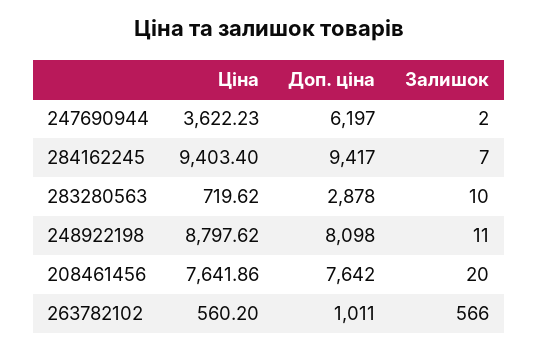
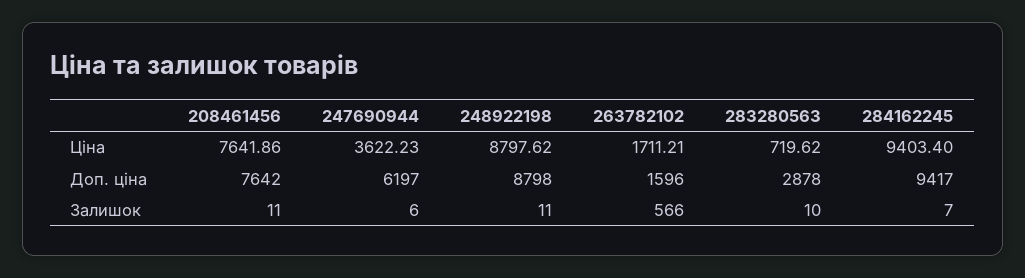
  {
    "Ціна": {
      "247690944": 3622.23,
      "284162245": 9403.4,
      "283280563": 719.62,
      "248922198": 8797.62,
      "208461456": 7641.86,
-     "263782102": 560.2
+     "263782102": 1711.21
    },
    "Доп. ціна": {
      "247690944": 6197,
      "284162245": 9417,
      "283280563": 2878,
-     "248922198": 8098,
+     "248922198": 8798,
      "208461456": 7642,
-     "263782102": 1011
+     "263782102": 1596
    },
    "Залишок": {
-     "247690944": 2,
+     "247690944": 6,
      "284162245": 7,
      "283280563": 10,
      "248922198": 11,
-     "208461456": 20,
+     "208461456": 11,
      "263782102": 566
    }
  }

